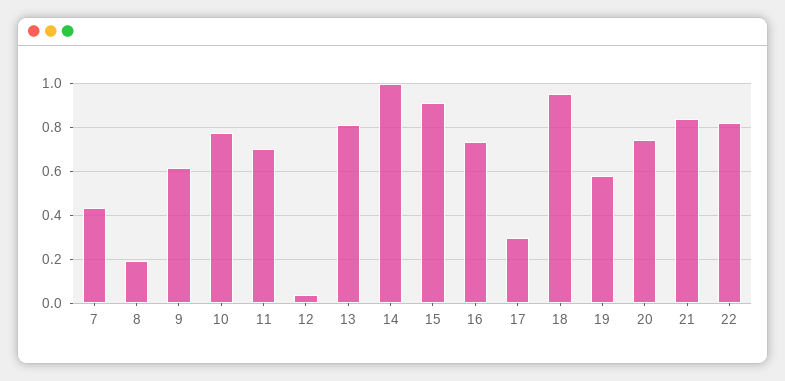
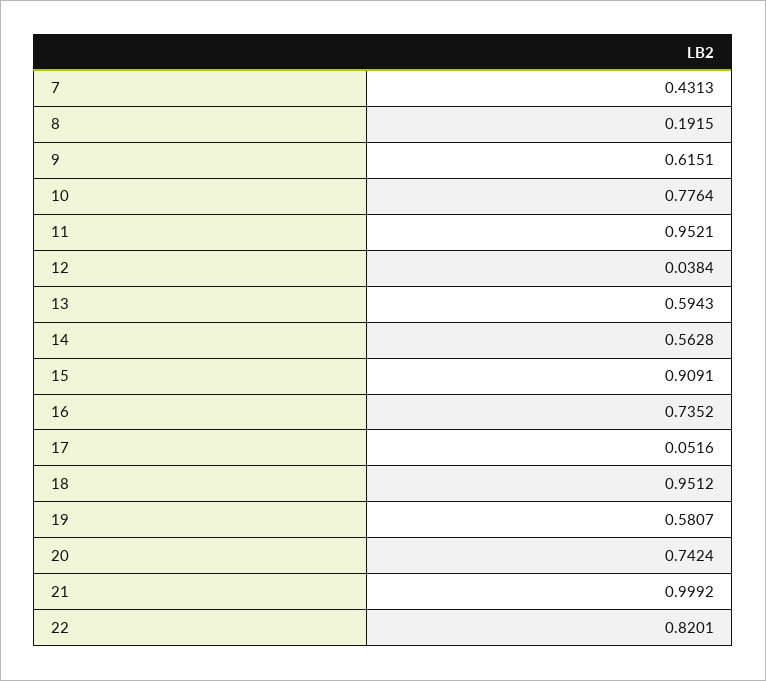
  {
    "7": 0.4313,
    "8": 0.1915,
    "9": 0.6151,
    "10": 0.7764,
-   "11": 0.7,
+   "11": 0.9521,
    "12": 0.0384,
-   "13": 0.8,
+   "13": 0.5943,
-   "14": 1,
+   "14": 0.5628,
    "15": 0.9091,
    "16": 0.7352,
-   "17": 0.3,
+   "17": 0.0516,
    "18": 0.9512,
    "19": 0.5807,
    "20": 0.7424,
-   "21": 0.85,
+   "21": 0.9992,
    "22": 0.8201
  }

